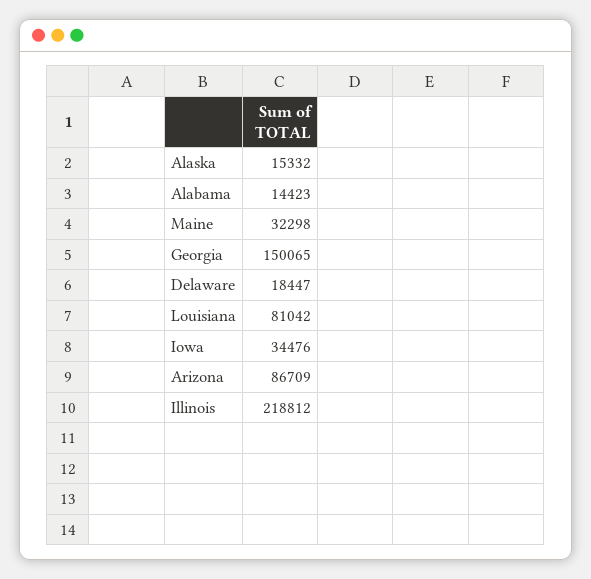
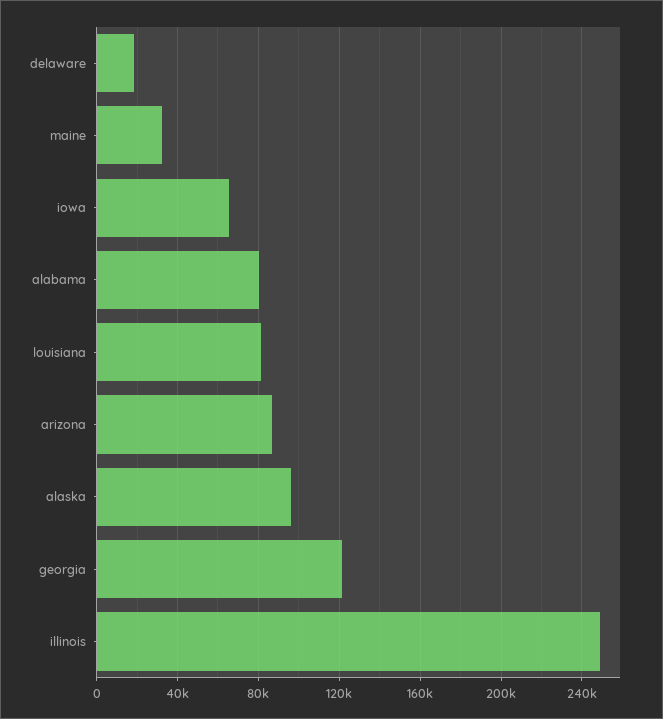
  {
-   "Alaska": 15332,
+   "Alaska": 95000,
-   "Alabama": 14423,
+   "Alabama": 80000,
    "Maine": 32298,
-   "Georgia": 150065,
+   "Georgia": 120000,
    "Delaware": 18447,
    "Louisiana": 81042,
-   "Iowa": 34476,
+   "Iowa": 65000,
    "Arizona": 86709,
-   "Illinois": 218812
+   "Illinois": 250000
  }

